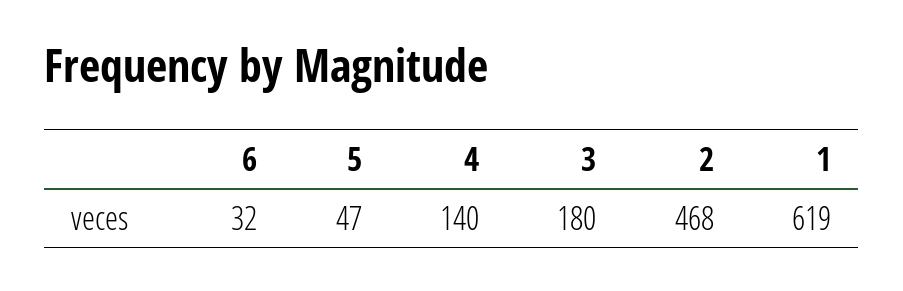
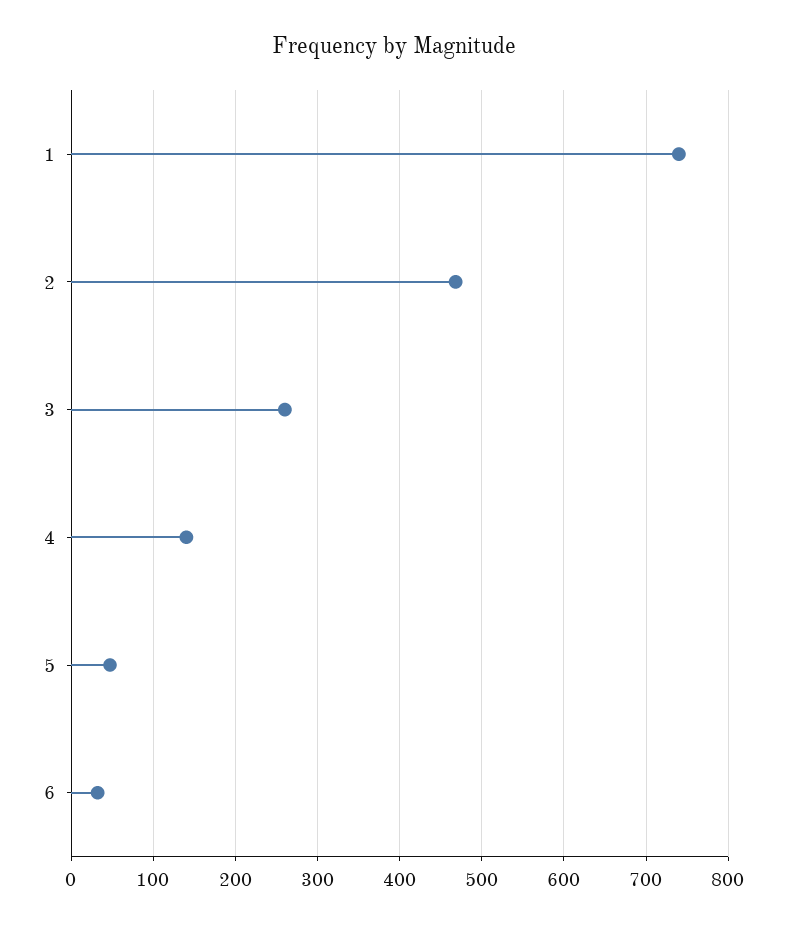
  {
    "6": 32,
    "5": 47,
    "4": 140,
-   "3": 180,
+   "3": 260,
    "2": 468,
-   "1": 619
+   "1": 740
  }

